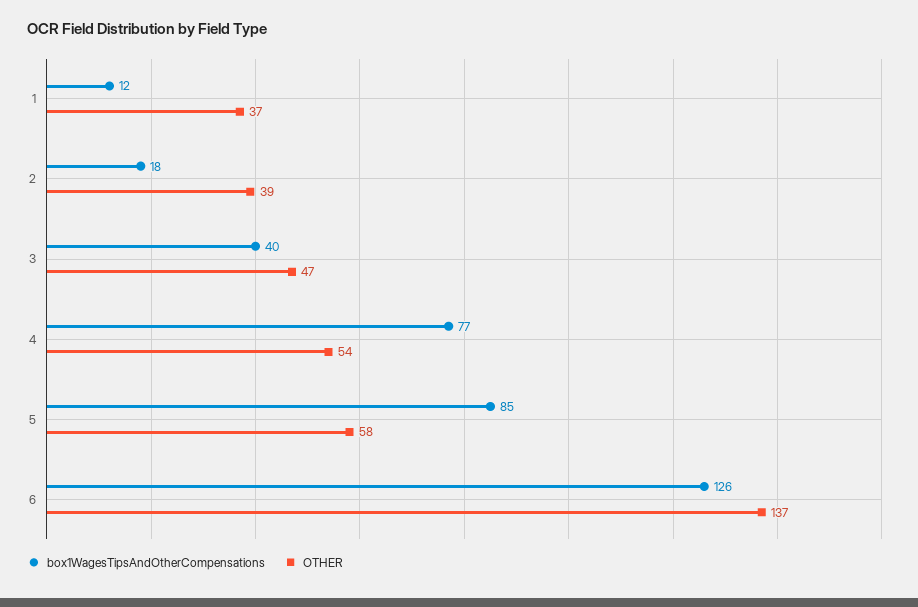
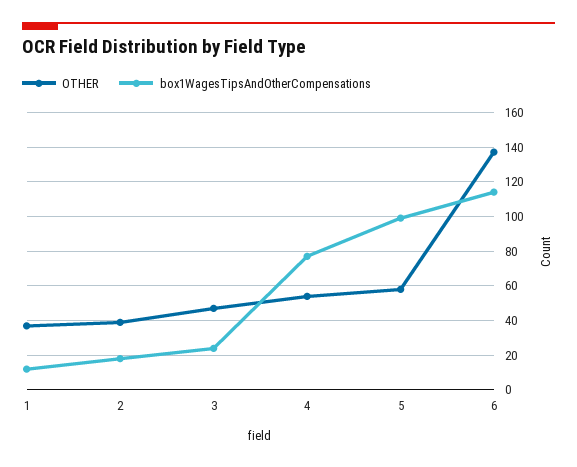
  {
    "box1WagesTipsAndOtherCompensations": {
      "1": 12,
      "2": 18,
-     "3": 40,
+     "3": 25,
      "4": 77,
-     "5": 85,
+     "5": 100,
-     "6": 126
+     "6": 115
    },
    "OTHER": {
      "1": 37,
      "2": 39,
      "3": 47,
      "4": 54,
      "5": 58,
      "6": 137
    }
  }

